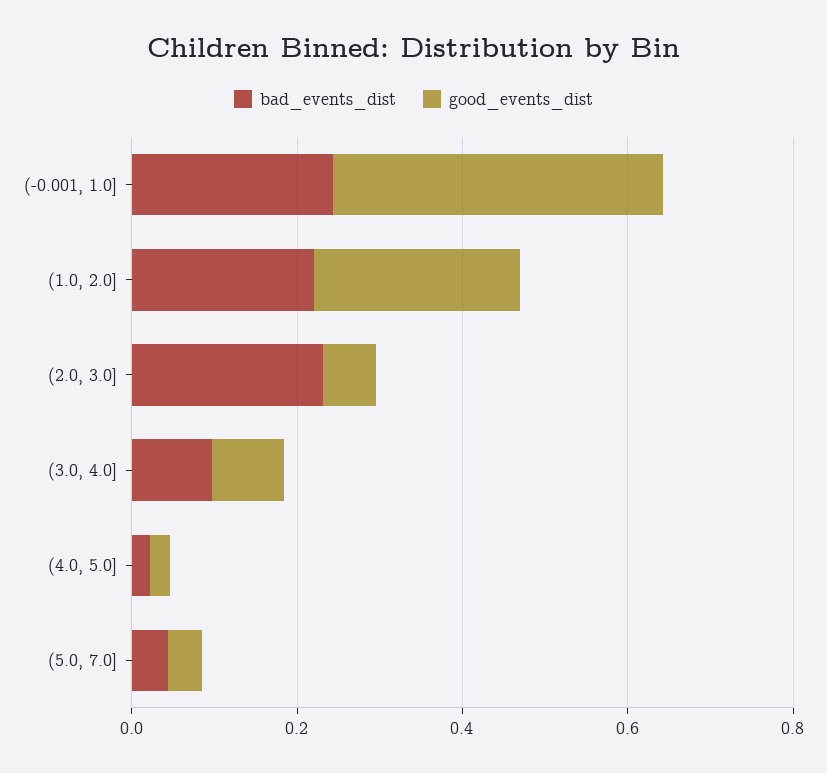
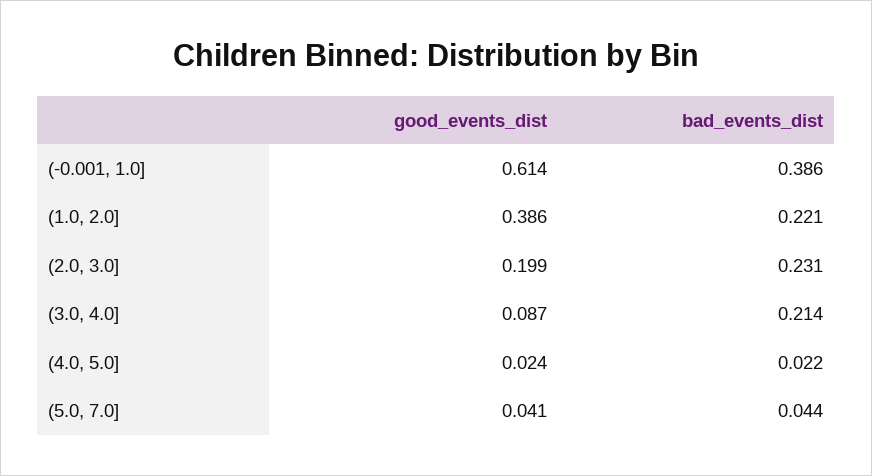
  {
    "bad_events_dist": {
-     "(-0.001, 1.0]": 0.25,
+     "(-0.001, 1.0]": 0.386,
      "(1.0, 2.0]": 0.221,
      "(2.0, 3.0]": 0.231,
-     "(3.0, 4.0]": 0.1,
+     "(3.0, 4.0]": 0.214,
      "(4.0, 5.0]": 0.022,
      "(5.0, 7.0]": 0.044
    },
    "good_events_dist": {
-     "(-0.001, 1.0]": 0.4,
+     "(-0.001, 1.0]": 0.614,
-     "(1.0, 2.0]": 0.25,
+     "(1.0, 2.0]": 0.386,
-     "(2.0, 3.0]": 0.05,
+     "(2.0, 3.0]": 0.199,
      "(3.0, 4.0]": 0.087,
      "(4.0, 5.0]": 0.024,
      "(5.0, 7.0]": 0.041
    }
  }

